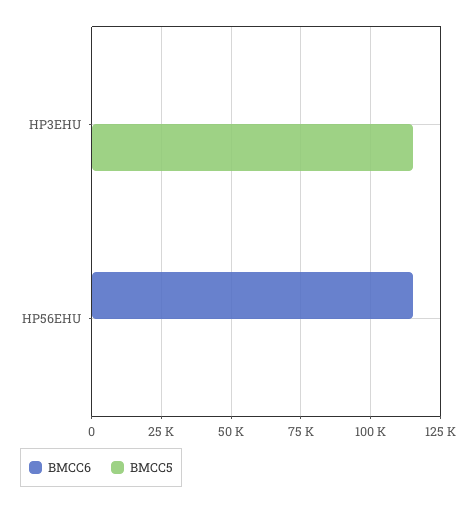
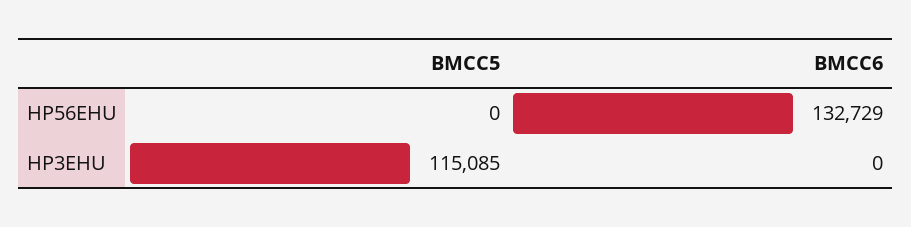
  {
    "BMCC6": {
      "HP3EHU": 0,
-     "HP56EHU": 115000
+     "HP56EHU": 132729
    },
    "BMCC5": {
      "HP3EHU": 115085,
      "HP56EHU": 0
    }
  }

